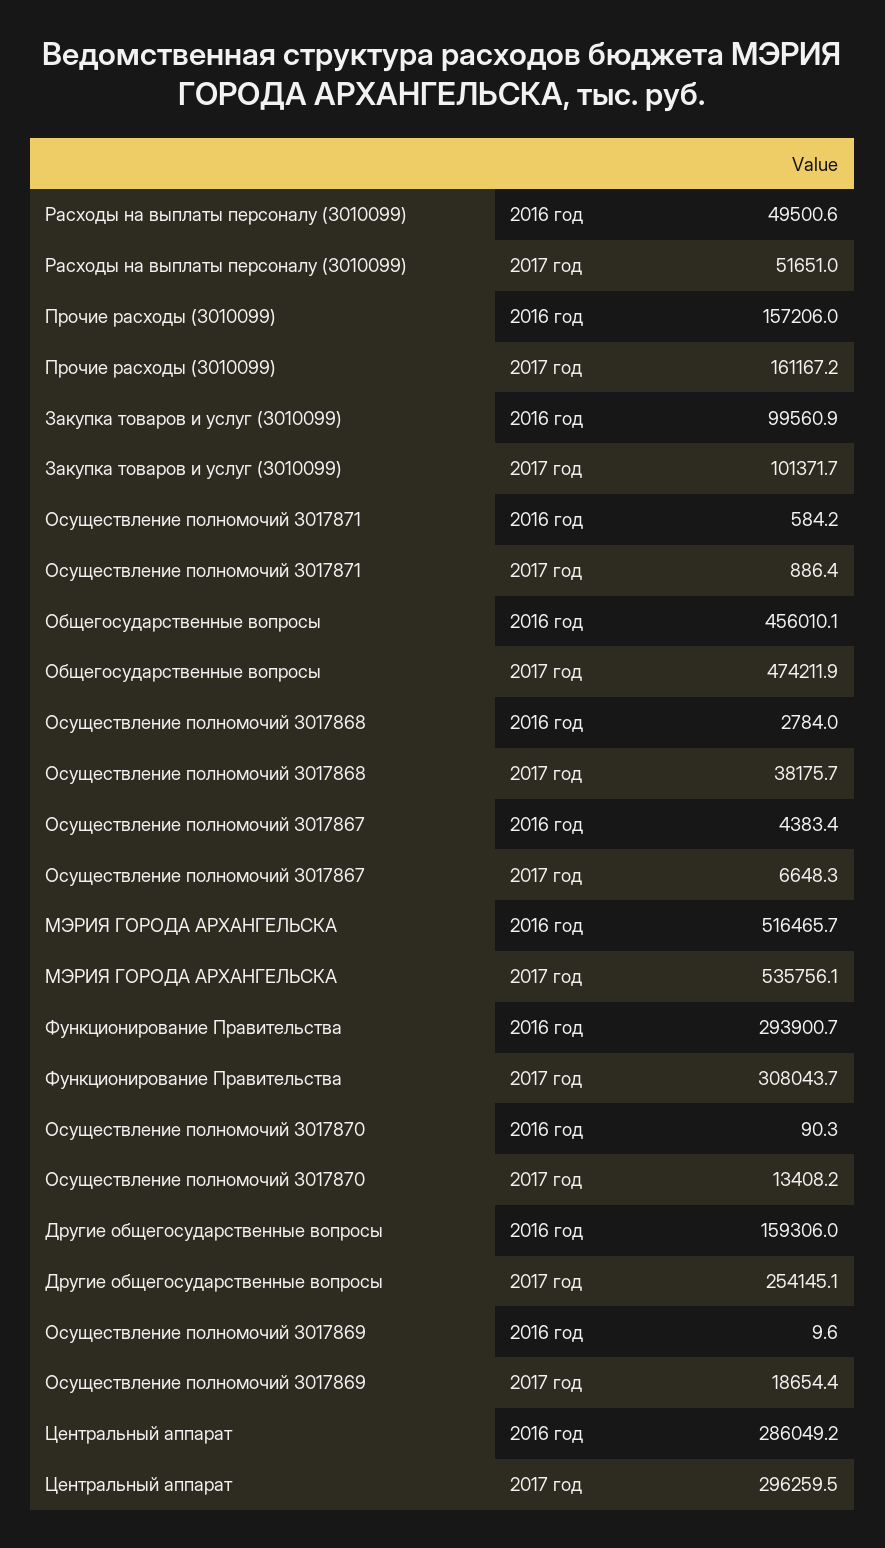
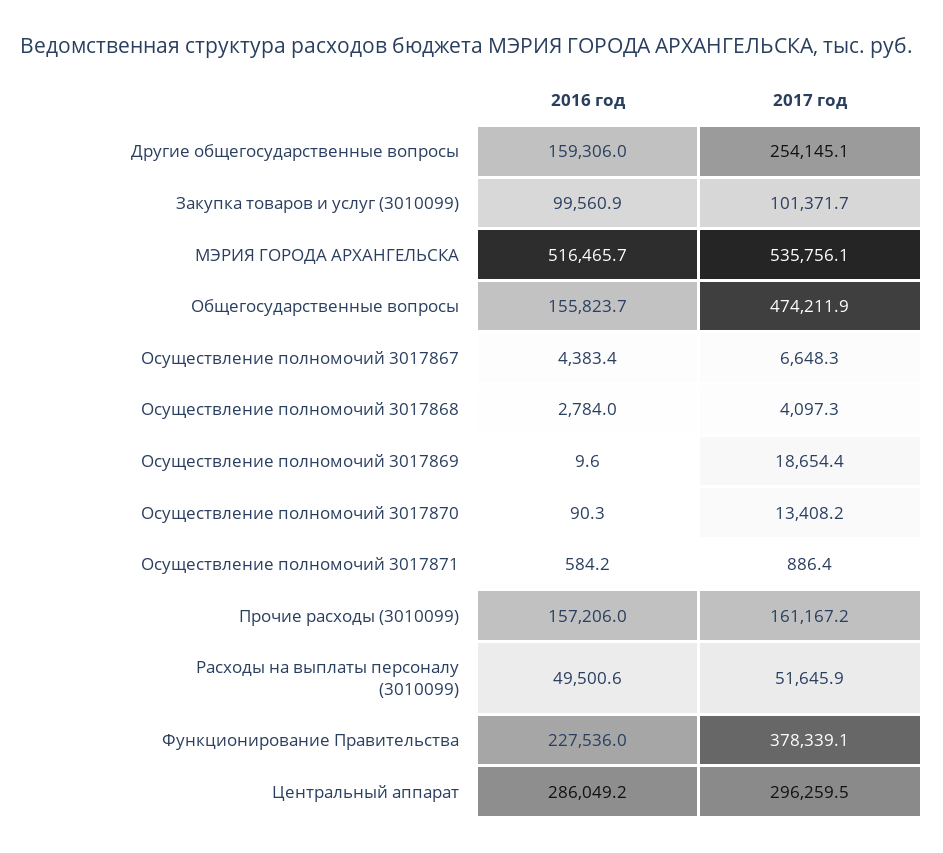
  {
    "Расходы на выплаты персоналу (3010099)": {
      "2016 год": 49500.6,
-     "2017 год": 51651
+     "2017 год": 51645.9
    },
    "Прочие расходы (3010099)": {
      "2016 год": 157206,
      "2017 год": 161167.2
    },
    "Закупка товаров и услуг (3010099)": {
      "2016 год": 99560.9,
      "2017 год": 101371.7
    },
    "Осуществление полномочий 3017871": {
      "2016 год": 584.2,
      "2017 год": 886.4
    },
    "Общегосударственные вопросы": {
-     "2016 год": 456010.1,
+     "2016 год": 155823.7,
      "2017 год": 474211.9
    },
    "Осуществление полномочий 3017868": {
      "2016 год": 2784,
-     "2017 год": 38175.7
+     "2017 год": 4097.3
    },
    "Осуществление полномочий 3017867": {
      "2016 год": 4383.4,
      "2017 год": 6648.3
    },
    "МЭРИЯ ГОРОДА АРХАНГЕЛЬСКА": {
      "2016 год": 516465.7,
      "2017 год": 535756.1
    },
    "Функционирование Правительства": {
-     "2016 год": 293900.7,
+     "2016 год": 227536,
-     "2017 год": 308043.7
+     "2017 год": 378339.1
    },
    "Осуществление полномочий 3017870": {
      "2016 год": 90.3,
      "2017 год": 13408.2
    },
    "Другие общегосударственные вопросы": {
      "2016 год": 159306,
      "2017 год": 254145.1
    },
    "Осуществление полномочий 3017869": {
      "2016 год": 9.6,
      "2017 год": 18654.4
    },
    "Центральный аппарат": {
      "2016 год": 286049.2,
      "2017 год": 296259.5
    }
  }

